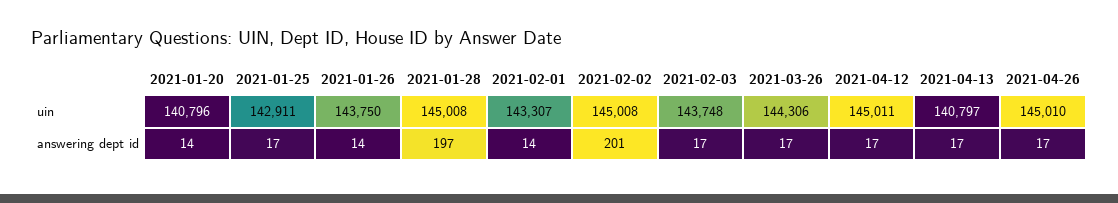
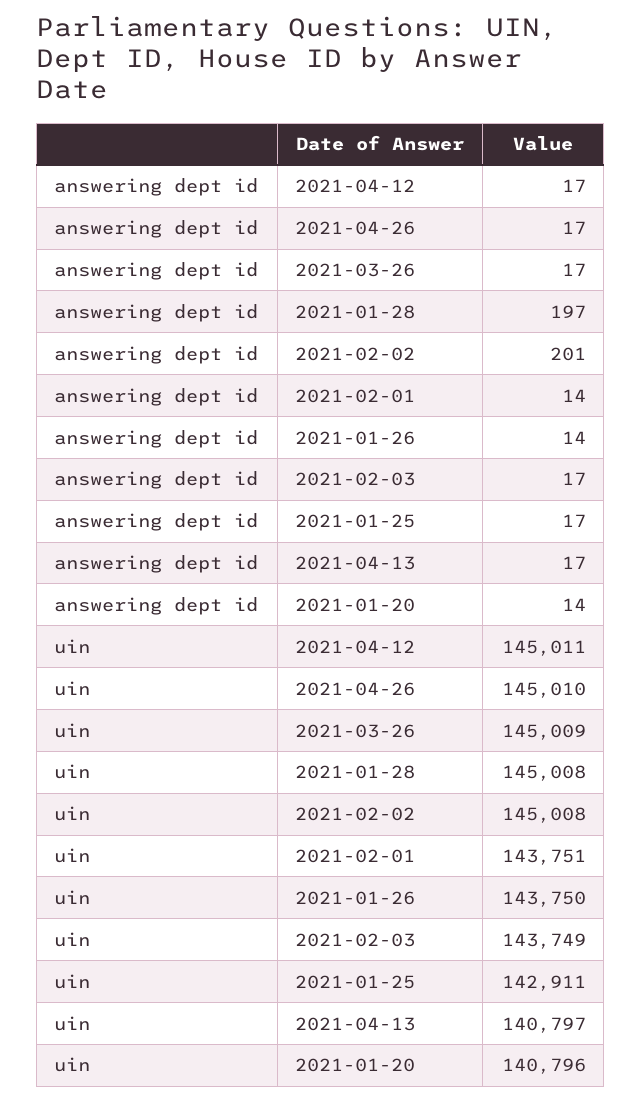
  {
    "2021-01-20": {
      "uin": 140796,
      "answering dept id": 14
    },
    "2021-01-25": {
      "uin": 142911,
      "answering dept id": 17
    },
    "2021-01-26": {
      "uin": 143750,
      "answering dept id": 14
    },
    "2021-01-28": {
      "uin": 145008,
      "answering dept id": 197
    },
    "2021-02-01": {
-     "uin": 143307,
+     "uin": 143751,
      "answering dept id": 14
    },
    "2021-02-02": {
      "uin": 145008,
      "answering dept id": 201
    },
    "2021-02-03": {
-     "uin": 143748,
+     "uin": 143749,
      "answering dept id": 17
    },
    "2021-03-26": {
-     "uin": 144306,
+     "uin": 145009,
      "answering dept id": 17
    },
    "2021-04-12": {
      "uin": 145011,
      "answering dept id": 17
    },
    "2021-04-13": {
      "uin": 140797,
      "answering dept id": 17
    },
    "2021-04-26": {
      "uin": 145010,
      "answering dept id": 17
    }
  }

